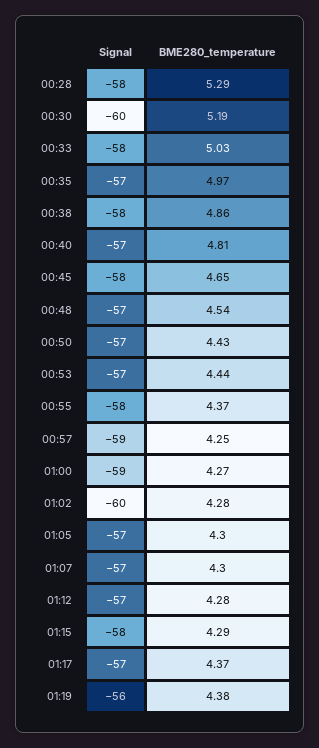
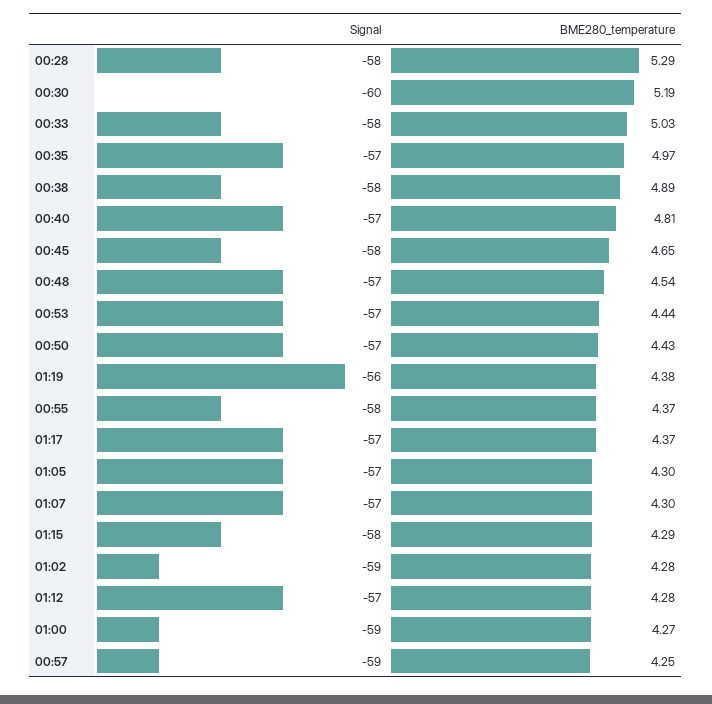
  {
    "Signal": {
      "00:28": -58,
      "00:30": -60,
      "00:33": -58,
      "00:35": -57,
      "00:38": -58,
      "00:40": -57,
      "00:45": -58,
      "00:48": -57,
      "00:50": -57,
      "00:53": -57,
      "00:55": -58,
      "00:57": -59,
      "01:00": -59,
-     "01:02": -60,
+     "01:02": -59,
      "01:05": -57,
      "01:07": -57,
      "01:12": -57,
      "01:15": -58,
      "01:17": -57,
      "01:19": -56
    },
    "BME280_temperature": {
      "00:28": 5.29,
      "00:30": 5.19,
      "00:33": 5.03,
      "00:35": 4.97,
-     "00:38": 4.86,
+     "00:38": 4.89,
      "00:40": 4.81,
      "00:45": 4.65,
      "00:48": 4.54,
      "00:50": 4.43,
      "00:53": 4.44,
      "00:55": 4.37,
      "00:57": 4.25,
      "01:00": 4.27,
      "01:02": 4.28,
      "01:05": 4.3,
      "01:07": 4.3,
      "01:12": 4.28,
      "01:15": 4.29,
      "01:17": 4.37,
      "01:19": 4.38
    }
  }

